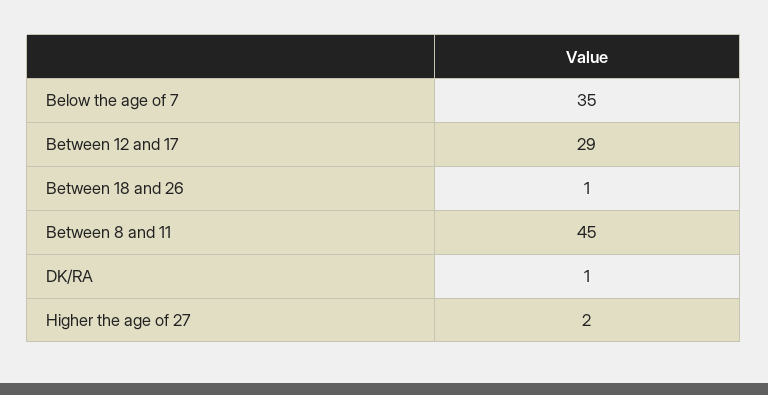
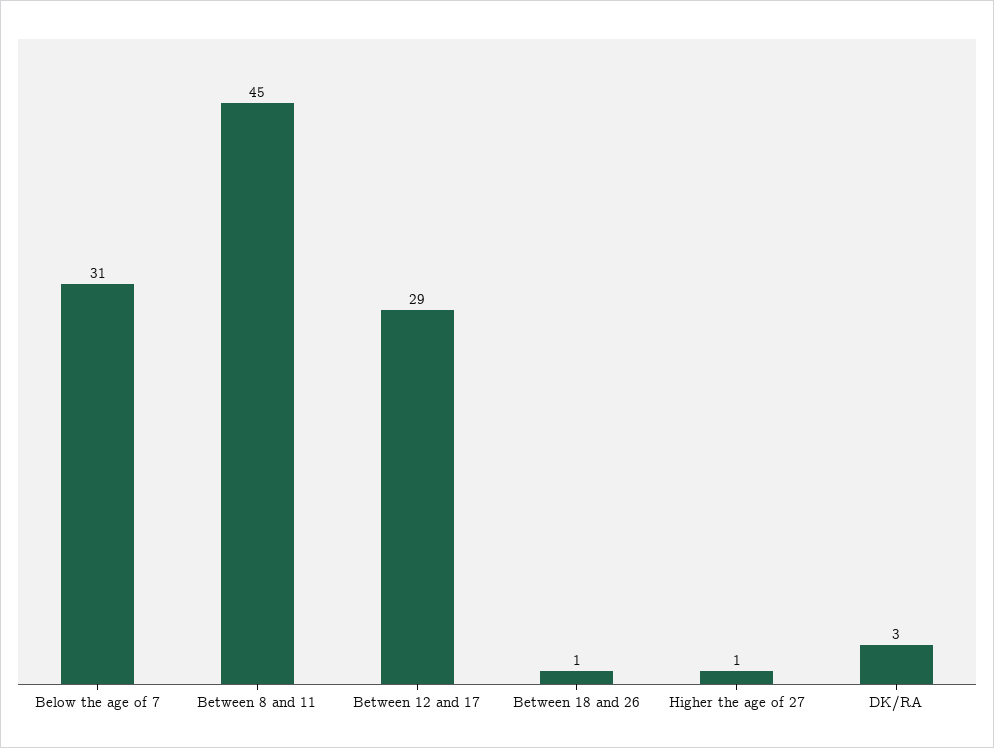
  {
-   "Below the age of 7": 35,
+   "Below the age of 7": 31,
    "Between 12 and 17": 29,
    "Between 18 and 26": 1,
    "Between 8 and 11": 45,
-   "DK/RA": 1,
+   "DK/RA": 3,
-   "Higher the age of 27": 2
+   "Higher the age of 27": 1
  }

